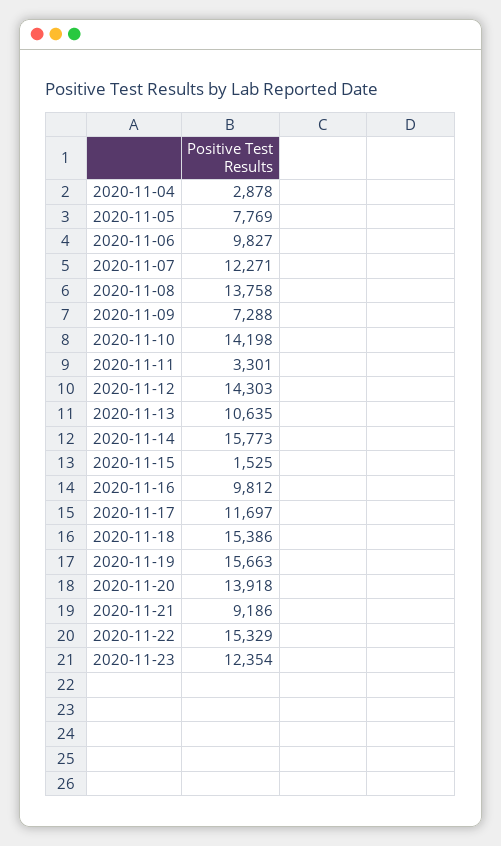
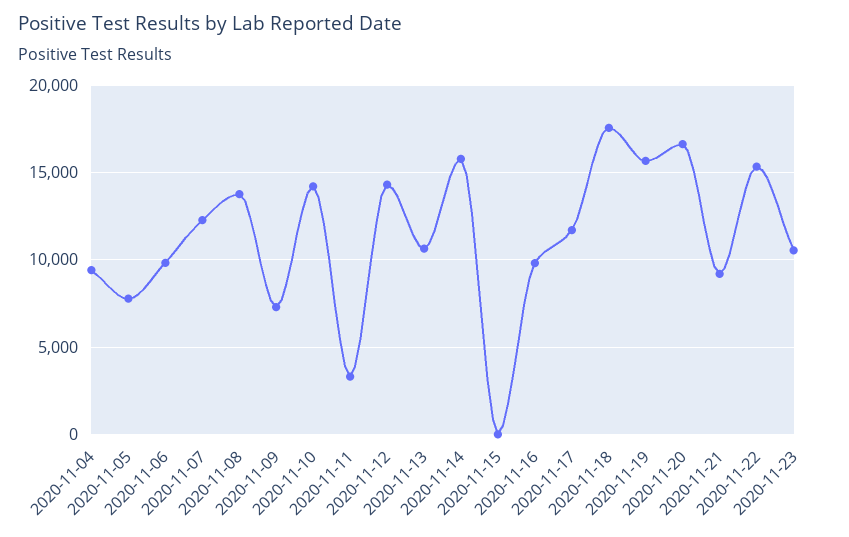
  {
-   "2020-11-04": 2878,
+   "2020-11-04": 9500,
    "2020-11-05": 7769,
    "2020-11-06": 9827,
    "2020-11-07": 12271,
    "2020-11-08": 13758,
    "2020-11-09": 7288,
    "2020-11-10": 14198,
    "2020-11-11": 3301,
    "2020-11-12": 14303,
    "2020-11-13": 10635,
    "2020-11-14": 15773,
-   "2020-11-15": 1525,
+   "2020-11-15": 0,
    "2020-11-16": 9812,
    "2020-11-17": 11697,
-   "2020-11-18": 15386,
+   "2020-11-18": 17500,
    "2020-11-19": 15663,
-   "2020-11-20": 13918,
+   "2020-11-20": 16500,
    "2020-11-21": 9186,
    "2020-11-22": 15329,
-   "2020-11-23": 12354
+   "2020-11-23": 10500
  }

